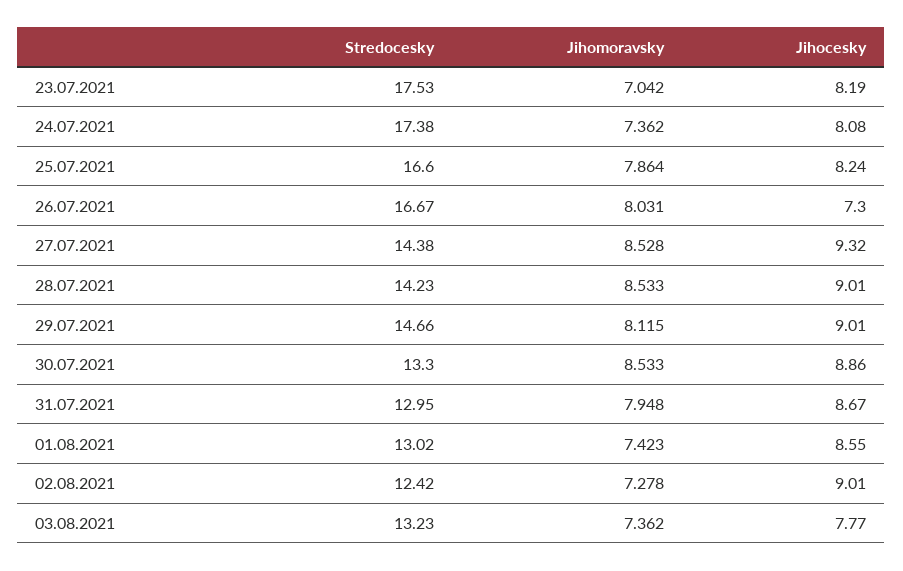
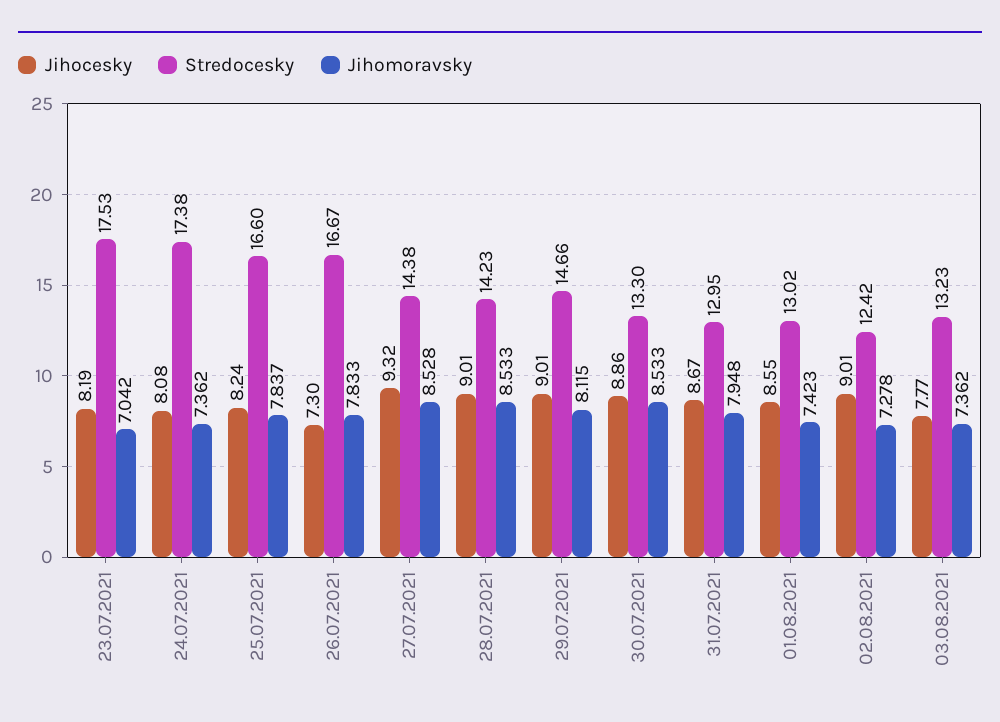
  {
    "Stredocesky": {
      "23.07.2021": 17.53,
      "24.07.2021": 17.38,
      "25.07.2021": 16.6,
      "26.07.2021": 16.67,
      "27.07.2021": 14.38,
      "28.07.2021": 14.23,
      "29.07.2021": 14.66,
      "30.07.2021": 13.3,
      "31.07.2021": 12.95,
      "01.08.2021": 13.02,
      "02.08.2021": 12.42,
      "03.08.2021": 13.23
    },
    "Jihomoravsky": {
      "23.07.2021": 7.042,
      "24.07.2021": 7.362,
-     "25.07.2021": 7.864,
+     "25.07.2021": 7.837,
-     "26.07.2021": 8.031,
+     "26.07.2021": 7.833,
      "27.07.2021": 8.528,
      "28.07.2021": 8.533,
      "29.07.2021": 8.115,
      "30.07.2021": 8.533,
      "31.07.2021": 7.948,
      "01.08.2021": 7.423,
      "02.08.2021": 7.278,
      "03.08.2021": 7.362
    },
    "Jihocesky": {
      "23.07.2021": 8.19,
      "24.07.2021": 8.08,
      "25.07.2021": 8.24,
      "26.07.2021": 7.3,
      "27.07.2021": 9.32,
      "28.07.2021": 9.01,
      "29.07.2021": 9.01,
      "30.07.2021": 8.86,
      "31.07.2021": 8.67,
      "01.08.2021": 8.55,
      "02.08.2021": 9.01,
      "03.08.2021": 7.77
    }
  }

